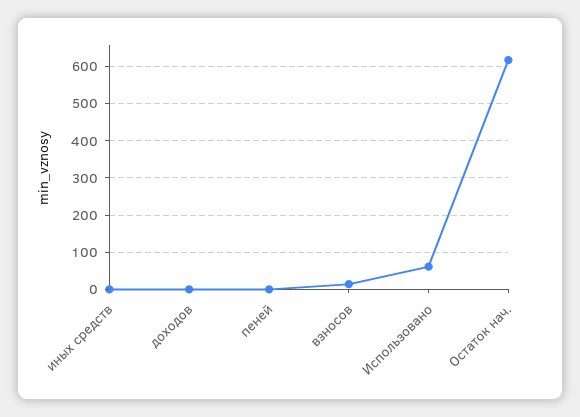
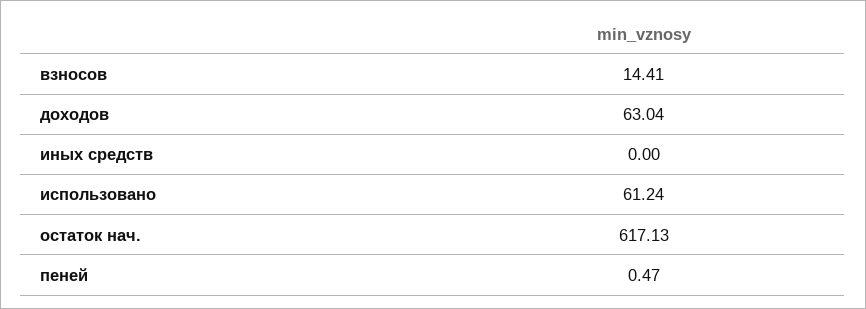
  {
    "иных средств": 0,
-   "доходов": 0,
+   "доходов": 63.04,
    "пеней": 0.47,
    "взносов": 14.41,
    "Использовано": 61.24,
    "Остаток нач.": 617.13
  }

